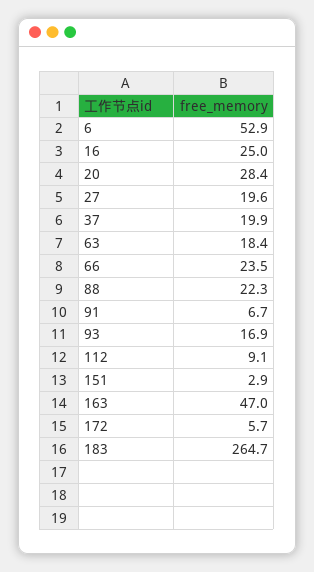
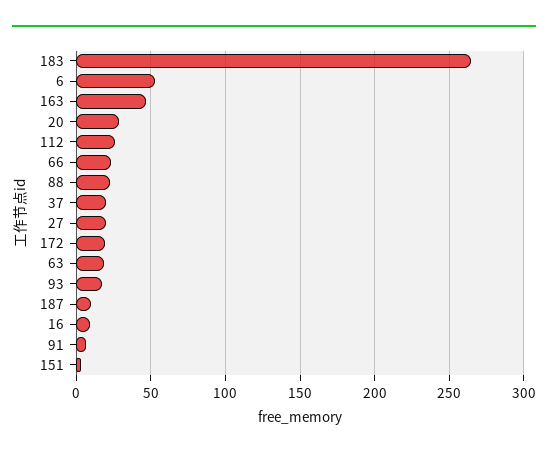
  {
    "6": 52.9,
-   "16": 25,
+   "16": 10,
    "20": 28.4,
    "27": 19.6,
    "37": 19.9,
    "63": 18.4,
    "66": 23.5,
    "88": 22.3,
    "91": 6.7,
    "93": 16.9,
-   "112": 9.1,
+   "112": 25,
    "151": 2.9,
    "163": 47,
-   "172": 5.7,
+   "172": 20,
-   "183": 264.7
+   "183": 264.7,
+   "187": 10
  }

